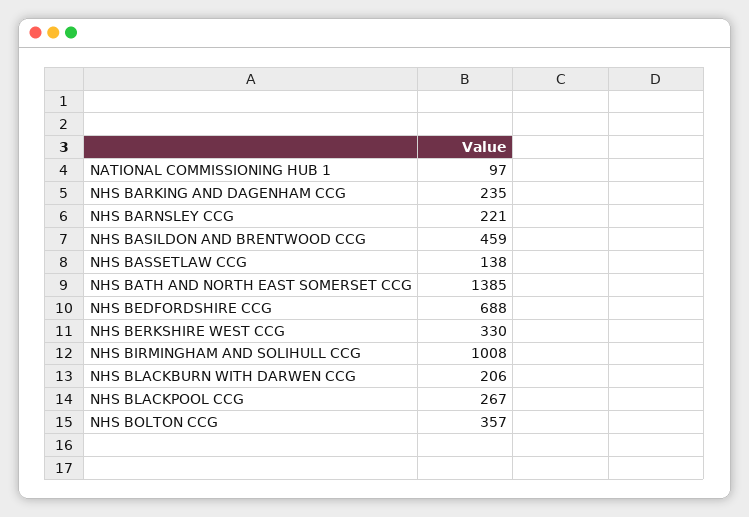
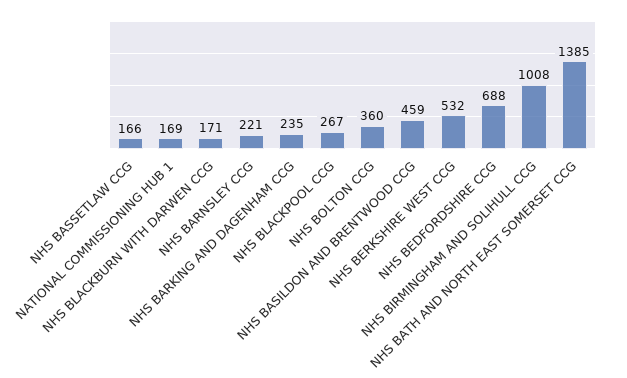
  {
-   "NATIONAL COMMISSIONING HUB 1": 97,
+   "NATIONAL COMMISSIONING HUB 1": 169,
    "NHS BARKING AND DAGENHAM CCG": 235,
    "NHS BARNSLEY CCG": 221,
    "NHS BASILDON AND BRENTWOOD CCG": 459,
-   "NHS BASSETLAW CCG": 138,
+   "NHS BASSETLAW CCG": 166,
    "NHS BATH AND NORTH EAST SOMERSET CCG": 1385,
    "NHS BEDFORDSHIRE CCG": 688,
-   "NHS BERKSHIRE WEST CCG": 330,
+   "NHS BERKSHIRE WEST CCG": 532,
    "NHS BIRMINGHAM AND SOLIHULL CCG": 1008,
-   "NHS BLACKBURN WITH DARWEN CCG": 206,
+   "NHS BLACKBURN WITH DARWEN CCG": 171,
    "NHS BLACKPOOL CCG": 267,
-   "NHS BOLTON CCG": 357
+   "NHS BOLTON CCG": 360
  }

